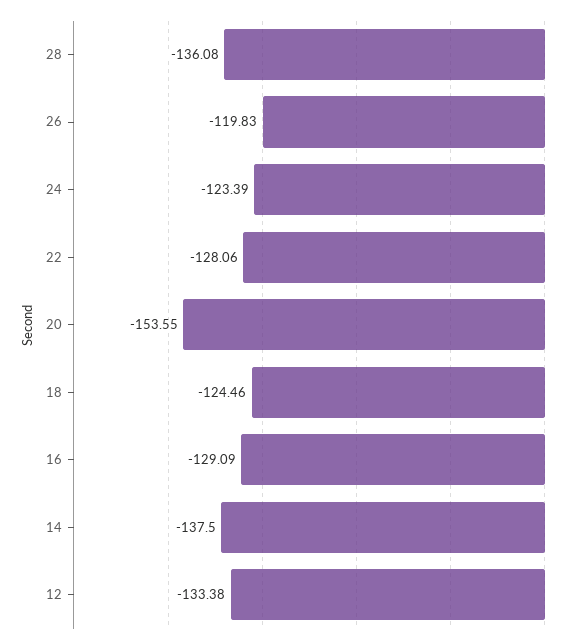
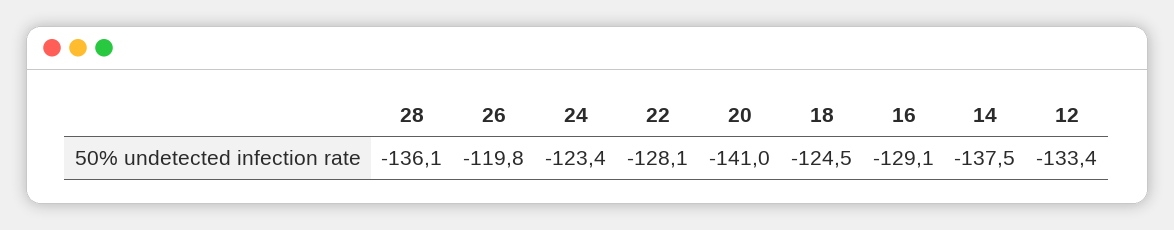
  {
    "28": -136.08,
    "26": -119.83,
    "24": -123.39,
    "22": -128.06,
-   "20": -153.55,
+   "20": -141,
    "18": -124.46,
    "16": -129.09,
    "14": -137.5,
    "12": -133.38
  }

